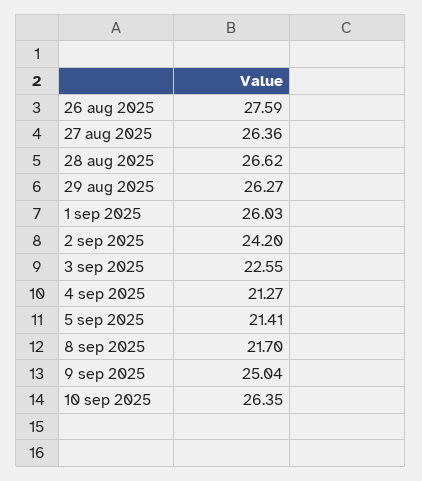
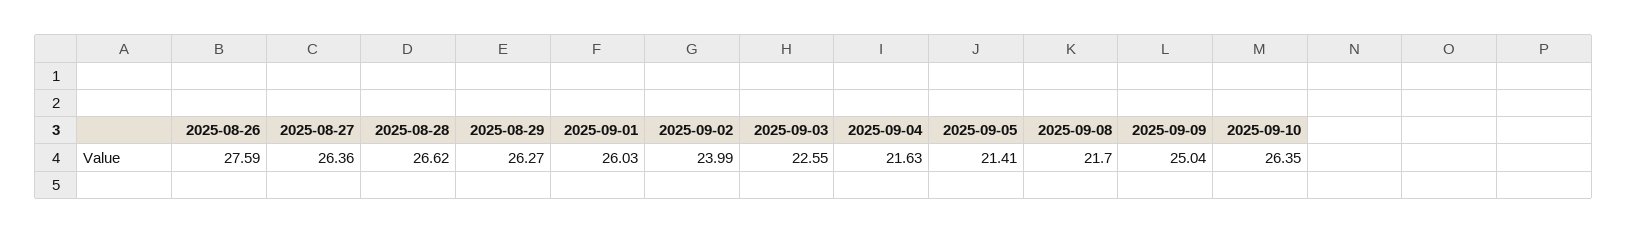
  {
    "26 aug 2025": 27.59,
    "27 aug 2025": 26.36,
    "28 aug 2025": 26.62,
    "29 aug 2025": 26.27,
    "1 sep 2025": 26.03,
-   "2 sep 2025": 24.2,
+   "2 sep 2025": 23.99,
    "3 sep 2025": 22.55,
-   "4 sep 2025": 21.27,
+   "4 sep 2025": 21.63,
    "5 sep 2025": 21.41,
    "8 sep 2025": 21.7,
    "9 sep 2025": 25.04,
    "10 sep 2025": 26.35
  }

